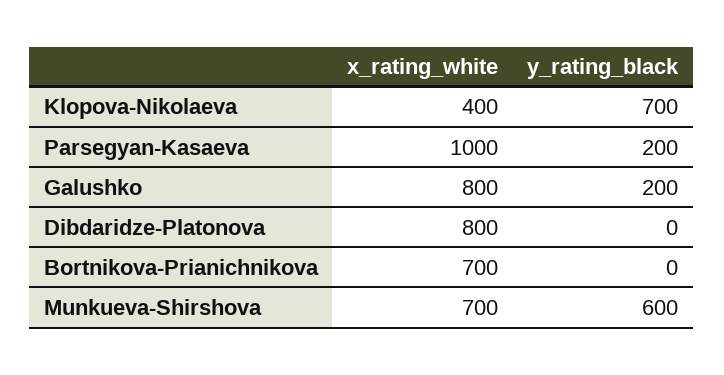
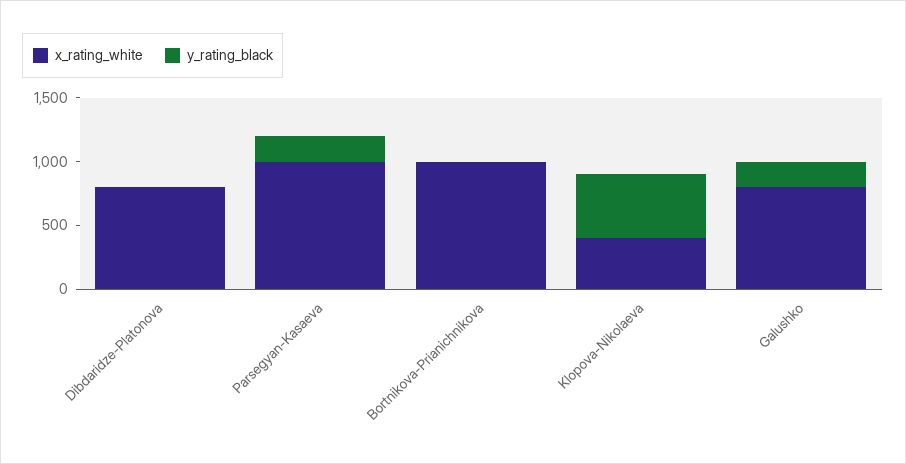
  {
    "x_rating_white": {
      "Klopova-Nikolaeva": 400,
      "Parsegyan-Kasaeva": 1000,
      "Galushko": 800,
      "Dibdaridze-Platonova": 800,
-     "Bortnikova-Prianichnikova": 700,
+     "Bortnikova-Prianichnikova": 1000
-     "Munkueva-Shirshova": 700
    },
    "y_rating_black": {
-     "Klopova-Nikolaeva": 700,
+     "Klopova-Nikolaeva": 500,
      "Parsegyan-Kasaeva": 200,
      "Galushko": 200,
      "Dibdaridze-Platonova": 0,
-     "Bortnikova-Prianichnikova": 0,
+     "Bortnikova-Prianichnikova": 0
-     "Munkueva-Shirshova": 600
    }
  }

